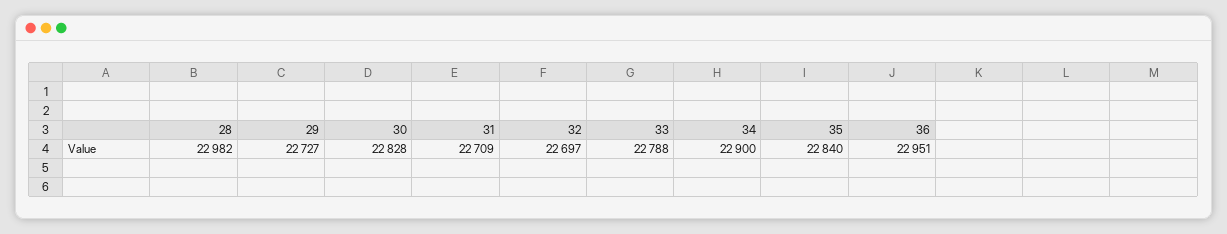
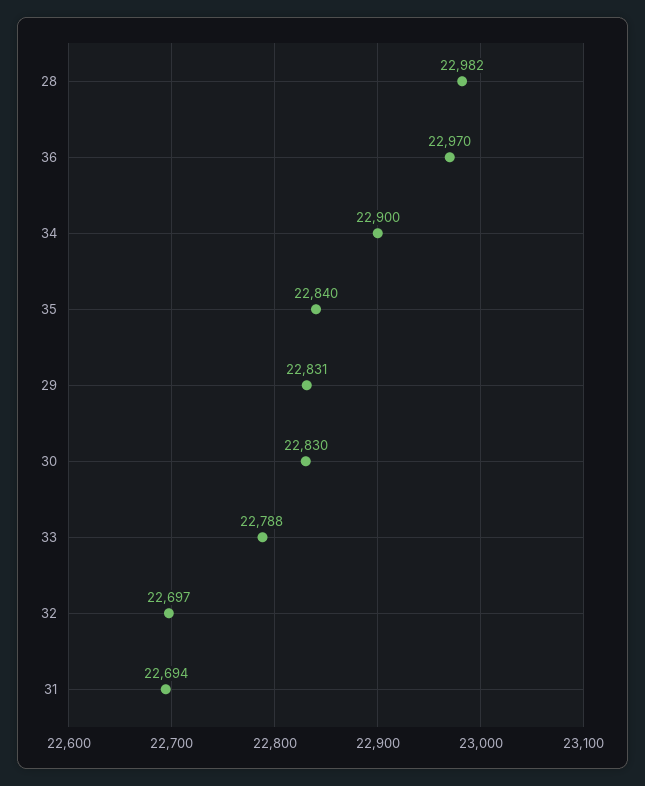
  {
    "28": 22982,
-   "29": 22727,
+   "29": 22831,
-   "30": 22828,
+   "30": 22830,
-   "31": 22709,
+   "31": 22694,
    "32": 22697,
    "33": 22788,
    "34": 22900,
    "35": 22840,
-   "36": 22951
+   "36": 22970
  }

